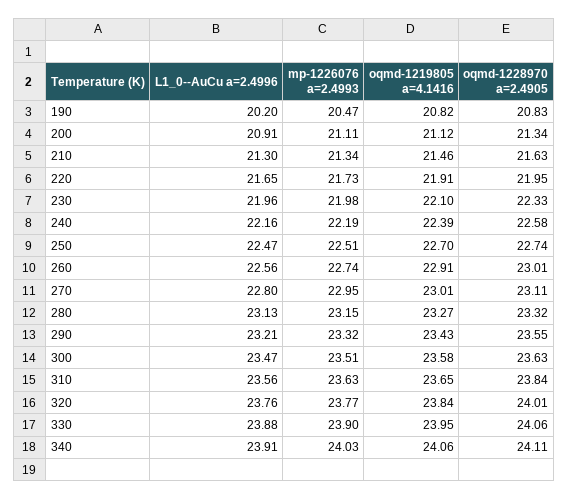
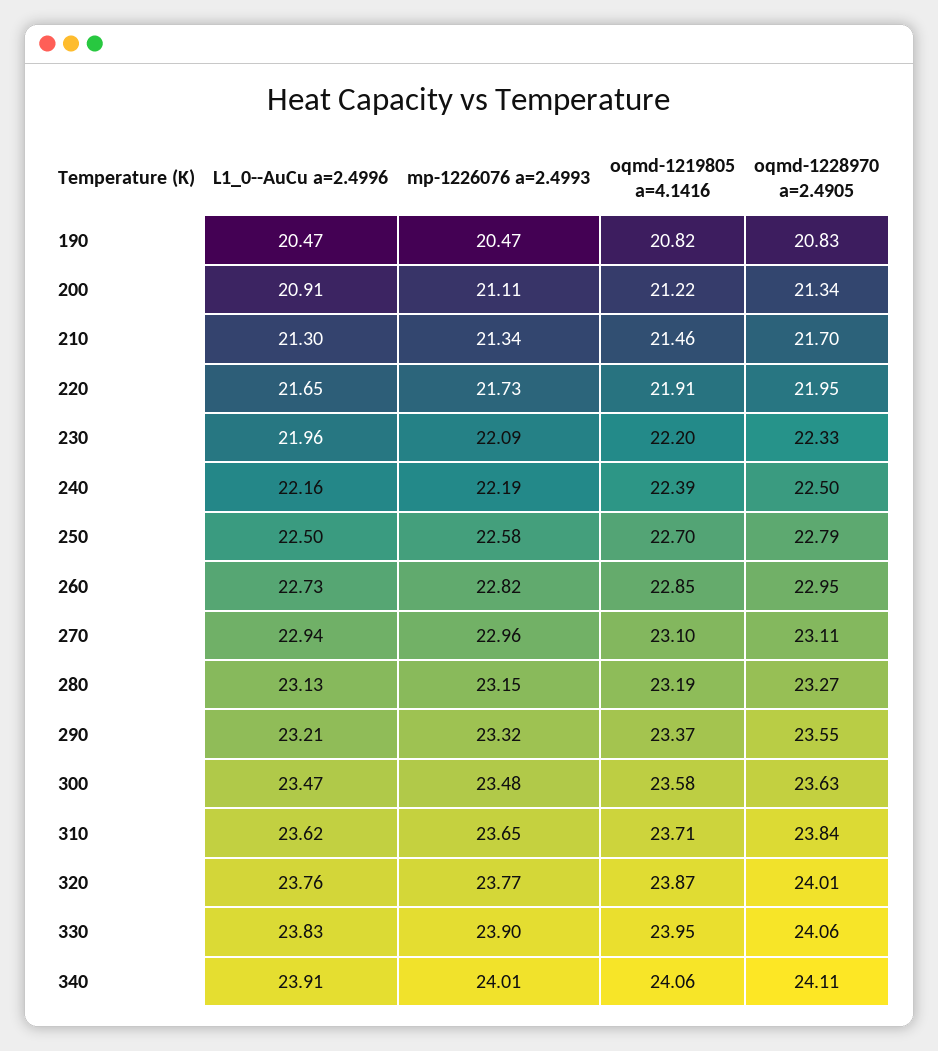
  {
    "L1_0--AuCu a=2.4996": {
-     "190": 20.2,
+     "190": 20.47,
      "200": 20.91,
      "210": 21.3,
      "220": 21.65,
      "230": 21.96,
      "240": 22.16,
-     "250": 22.47,
+     "250": 22.5,
-     "260": 22.56,
+     "260": 22.73,
-     "270": 22.8,
+     "270": 22.94,
      "280": 23.13,
      "290": 23.21,
      "300": 23.47,
-     "310": 23.56,
+     "310": 23.62,
      "320": 23.76,
-     "330": 23.88,
+     "330": 23.83,
      "340": 23.91
    },
    "mp-1226076 a=2.4993": {
      "190": 20.47,
      "200": 21.11,
      "210": 21.34,
      "220": 21.73,
-     "230": 21.98,
+     "230": 22.09,
      "240": 22.19,
-     "250": 22.51,
+     "250": 22.58,
-     "260": 22.74,
+     "260": 22.82,
-     "270": 22.95,
+     "270": 22.96,
      "280": 23.15,
      "290": 23.32,
-     "300": 23.51,
+     "300": 23.48,
-     "310": 23.63,
+     "310": 23.65,
      "320": 23.77,
      "330": 23.9,
-     "340": 24.03
+     "340": 24.01
    },
    "oqmd-1219805 a=4.1416": {
      "190": 20.82,
-     "200": 21.12,
+     "200": 21.22,
      "210": 21.46,
      "220": 21.91,
-     "230": 22.1,
+     "230": 22.2,
      "240": 22.39,
      "250": 22.7,
-     "260": 22.91,
+     "260": 22.85,
-     "270": 23.01,
+     "270": 23.1,
-     "280": 23.27,
+     "280": 23.19,
-     "290": 23.43,
+     "290": 23.37,
      "300": 23.58,
-     "310": 23.65,
+     "310": 23.71,
-     "320": 23.84,
+     "320": 23.87,
      "330": 23.95,
      "340": 24.06
    },
    "oqmd-1228970 a=2.4905": {
      "190": 20.83,
      "200": 21.34,
-     "210": 21.63,
+     "210": 21.7,
      "220": 21.95,
      "230": 22.33,
-     "240": 22.58,
+     "240": 22.5,
-     "250": 22.74,
+     "250": 22.79,
-     "260": 23.01,
+     "260": 22.95,
      "270": 23.11,
-     "280": 23.32,
+     "280": 23.27,
      "290": 23.55,
      "300": 23.63,
      "310": 23.84,
      "320": 24.01,
      "330": 24.06,
      "340": 24.11
    }
  }

